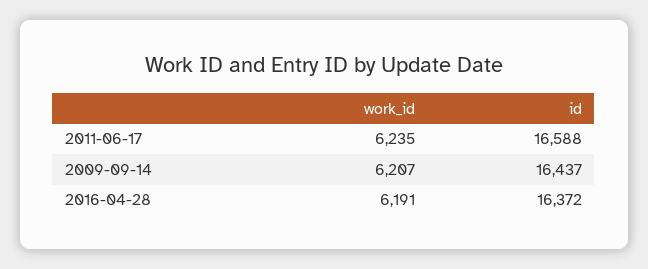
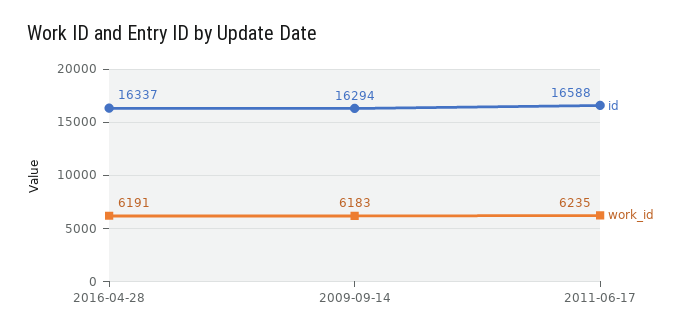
  {
    "work_id": {
      "2011-06-17": 6235,
-     "2009-09-14": 6207,
+     "2009-09-14": 6183,
      "2016-04-28": 6191
    },
    "id": {
      "2011-06-17": 16588,
-     "2009-09-14": 16437,
+     "2009-09-14": 16294,
-     "2016-04-28": 16372
+     "2016-04-28": 16337
    }
  }

